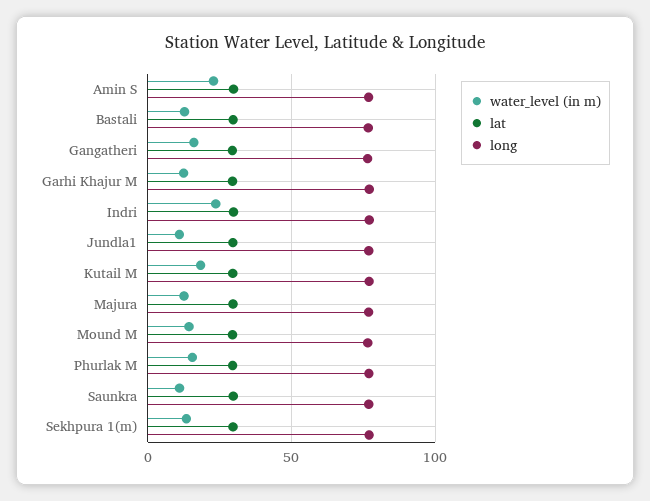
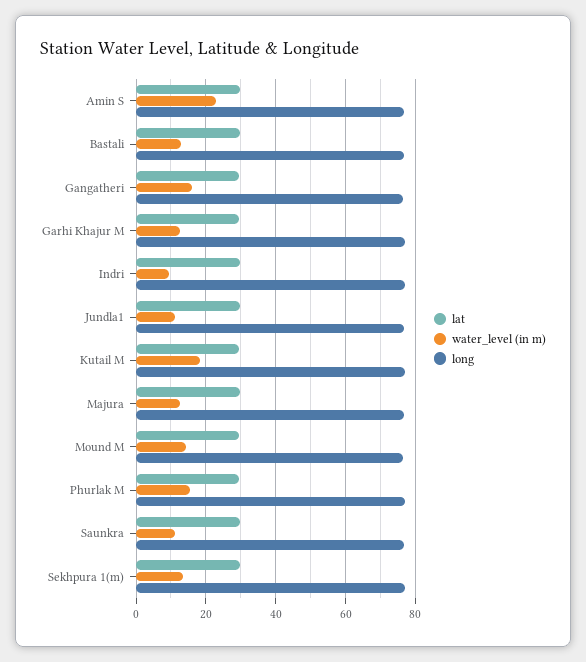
  {
    "water_level (in m)": {
      "Amin S": 22,
      "Bastali": 12,
      "Gangatheri": 16,
      "Garhi Khajur M": 12,
-     "Indri": 25,
+     "Indri": 10,
      "Jundla1": 12,
      "Kutail M": 18,
      "Majura": 12,
      "Mound M": 14,
      "Phurlak M": 16,
      "Saunkra": 12,
      "Sekhpura 1(m)": 14
    },
    "lat": {
      "Amin S": 30,
      "Bastali": 30,
      "Gangatheri": 30,
      "Garhi Khajur M": 30,
      "Indri": 30,
      "Jundla1": 30,
      "Kutail M": 30,
      "Majura": 30,
      "Mound M": 30,
      "Phurlak M": 30,
      "Saunkra": 30,
      "Sekhpura 1(m)": 30
    },
    "long": {
      "Amin S": 76,
      "Bastali": 76,
      "Gangatheri": 76,
      "Garhi Khajur M": 78,
      "Indri": 78,
      "Jundla1": 76,
      "Kutail M": 78,
      "Majura": 76,
      "Mound M": 76,
      "Phurlak M": 76,
      "Saunkra": 76,
      "Sekhpura 1(m)": 78
    }
  }

